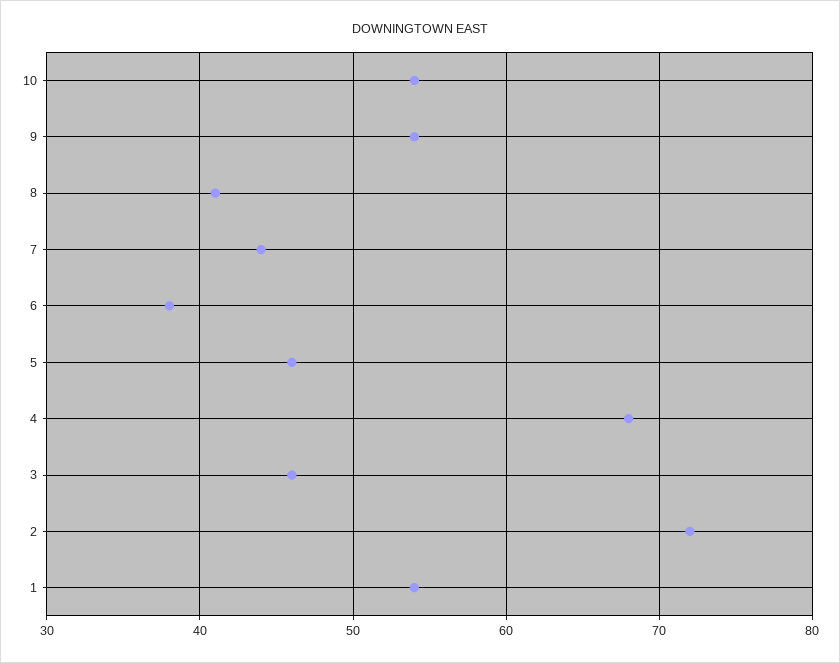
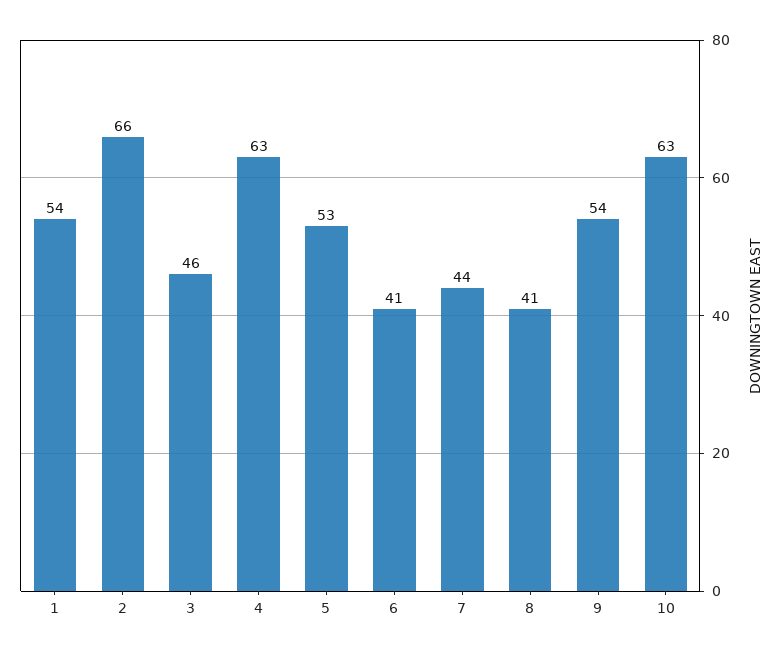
  {
-   "10": 54,
+   "10": 63,
    "9": 54,
    "8": 41,
    "7": 44,
-   "6": 38,
+   "6": 41,
-   "5": 46,
+   "5": 53,
-   "4": 68,
+   "4": 63,
    "3": 46,
-   "2": 72,
+   "2": 66,
    "1": 54
  }

